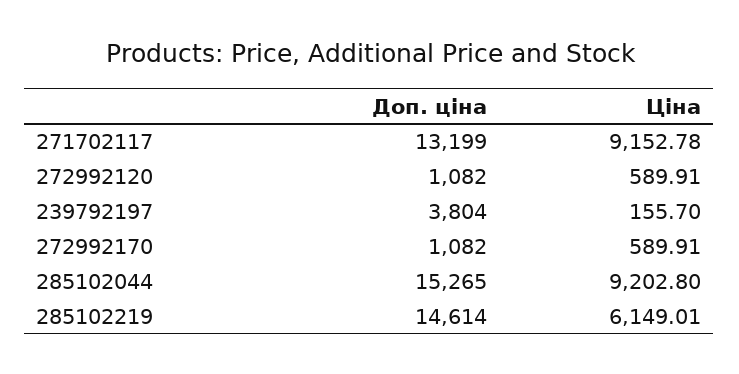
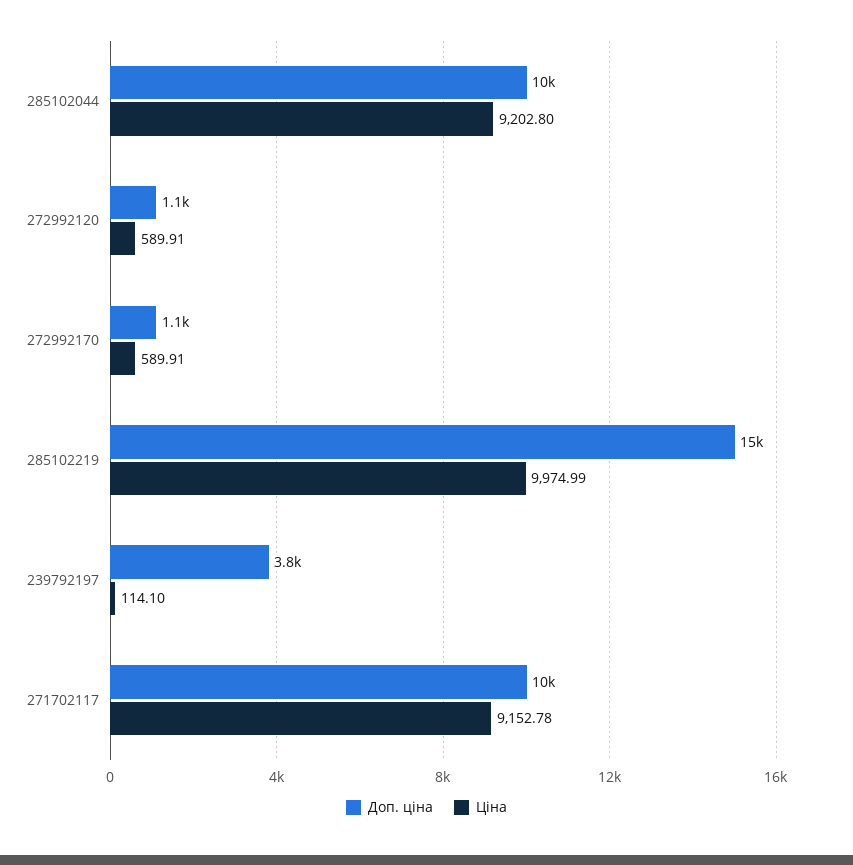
  {
    "Доп. ціна": {
-     "271702117": 13199,
+     "271702117": 10000,
      "272992120": 1082,
      "239792197": 3804,
      "272992170": 1082,
-     "285102044": 15265,
+     "285102044": 10000,
      "285102219": 14614
    },
    "Ціна": {
      "271702117": 9152.78,
      "272992120": 589.91,
-     "239792197": 155.7,
+     "239792197": 114.1,
      "272992170": 589.91,
      "285102044": 9202.8,
-     "285102219": 6149.01
+     "285102219": 9974.99
    }
  }

